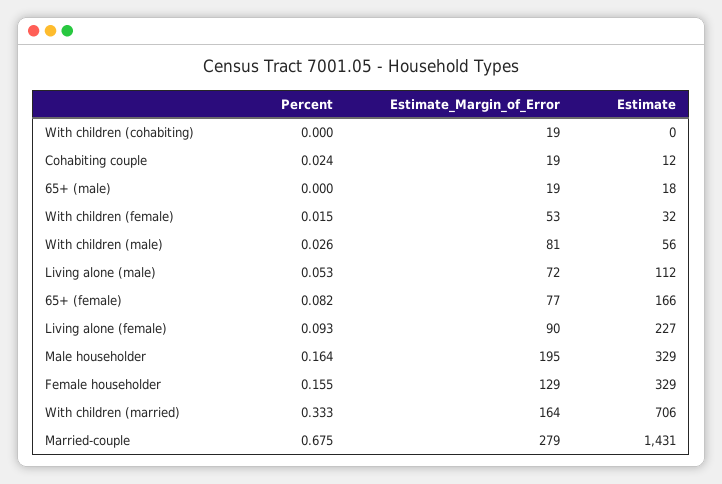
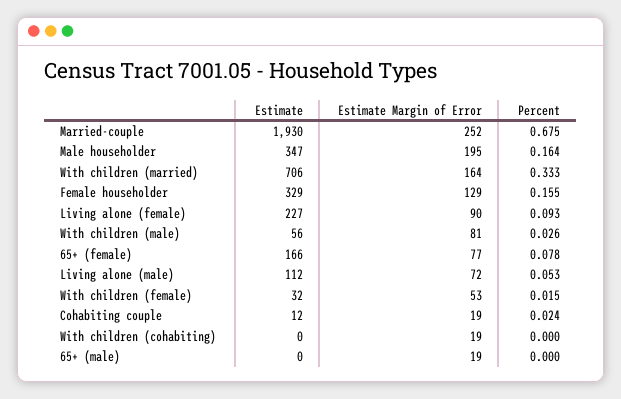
  {
    "Percent": {
      "With children (cohabiting)": 0,
      "Cohabiting couple": 0.024,
      "65+ (male)": 0,
      "With children (female)": 0.015,
      "With children (male)": 0.026,
      "Living alone (male)": 0.053,
-     "65+ (female)": 0.082,
+     "65+ (female)": 0.078,
      "Living alone (female)": 0.093,
      "Male householder": 0.164,
      "Female householder": 0.155,
      "With children (married)": 0.333,
      "Married-couple": 0.675
    },
    "Estimate_Margin_of_Error": {
      "With children (cohabiting)": 19,
      "Cohabiting couple": 19,
      "65+ (male)": 19,
      "With children (female)": 53,
      "With children (male)": 81,
      "Living alone (male)": 72,
      "65+ (female)": 77,
      "Living alone (female)": 90,
      "Male householder": 195,
      "Female householder": 129,
      "With children (married)": 164,
-     "Married-couple": 279
+     "Married-couple": 252
    },
    "Estimate": {
      "With children (cohabiting)": 0,
      "Cohabiting couple": 12,
-     "65+ (male)": 18,
+     "65+ (male)": 0,
      "With children (female)": 32,
      "With children (male)": 56,
      "Living alone (male)": 112,
      "65+ (female)": 166,
      "Living alone (female)": 227,
-     "Male householder": 329,
+     "Male householder": 347,
      "Female householder": 329,
      "With children (married)": 706,
-     "Married-couple": 1431
+     "Married-couple": 1930
    }
  }

